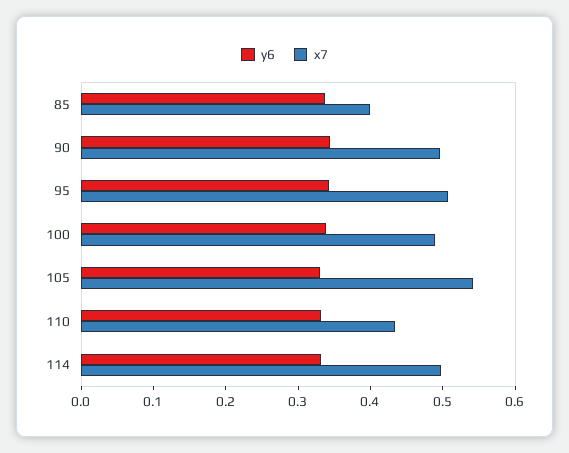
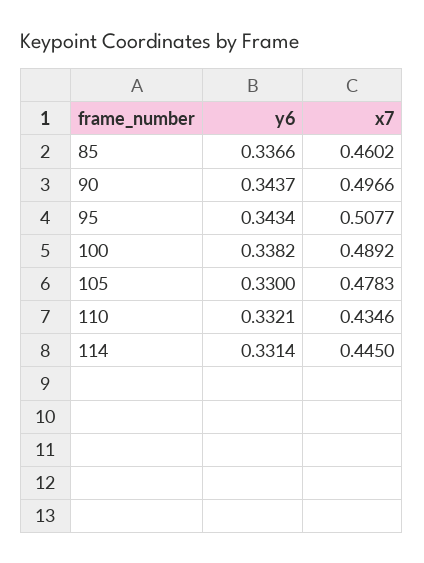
  {
    "y6": {
      "85": 0.3366,
      "90": 0.3437,
      "95": 0.3434,
      "100": 0.3382,
      "105": 0.33,
      "110": 0.3321,
      "114": 0.3314
    },
    "x7": {
-     "85": 0.4,
+     "85": 0.4602,
      "90": 0.4966,
      "95": 0.5077,
      "100": 0.4892,
-     "105": 0.54,
+     "105": 0.4783,
      "110": 0.4346,
-     "114": 0.5
+     "114": 0.445
    }
  }

